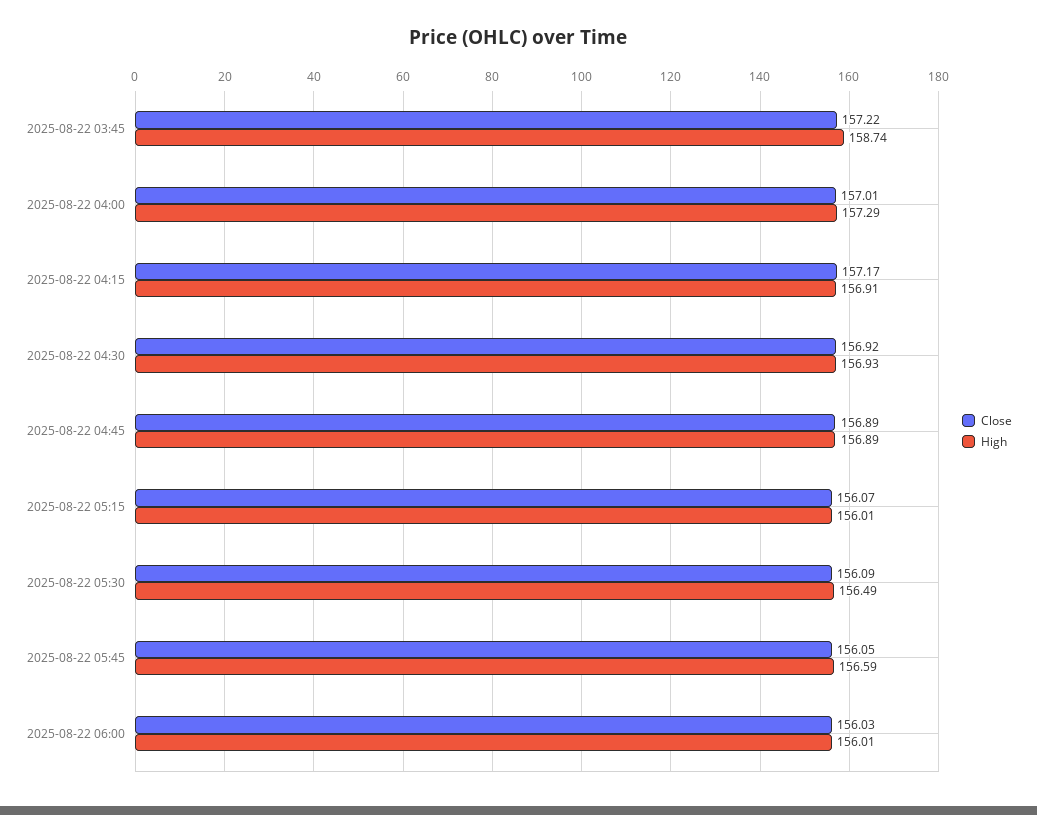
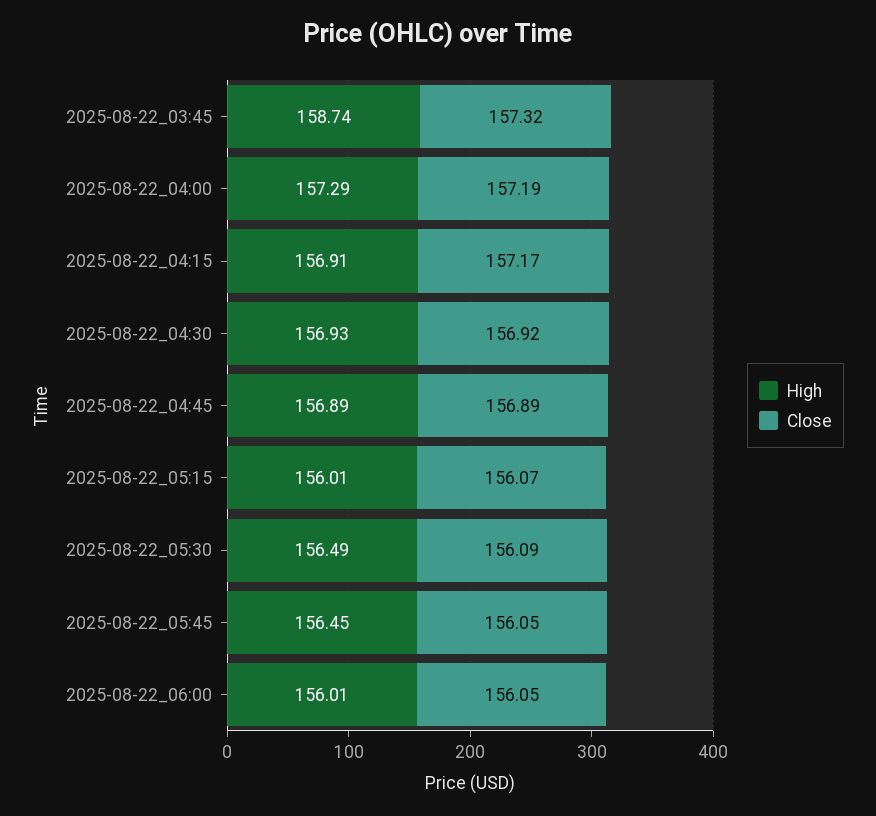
  {
    "Close": {
-     "2025-08-22 03:45": 157.22,
+     "2025-08-22 03:45": 157.32,
-     "2025-08-22 04:00": 157.01,
+     "2025-08-22 04:00": 157.19,
      "2025-08-22 04:15": 157.17,
      "2025-08-22 04:30": 156.92,
      "2025-08-22 04:45": 156.89,
      "2025-08-22 05:15": 156.07,
      "2025-08-22 05:30": 156.09,
      "2025-08-22 05:45": 156.05,
-     "2025-08-22 06:00": 156.03
+     "2025-08-22 06:00": 156.05
    },
    "High": {
      "2025-08-22 03:45": 158.74,
      "2025-08-22 04:00": 157.29,
      "2025-08-22 04:15": 156.91,
      "2025-08-22 04:30": 156.93,
      "2025-08-22 04:45": 156.89,
      "2025-08-22 05:15": 156.01,
      "2025-08-22 05:30": 156.49,
-     "2025-08-22 05:45": 156.59,
+     "2025-08-22 05:45": 156.45,
      "2025-08-22 06:00": 156.01
    }
  }

